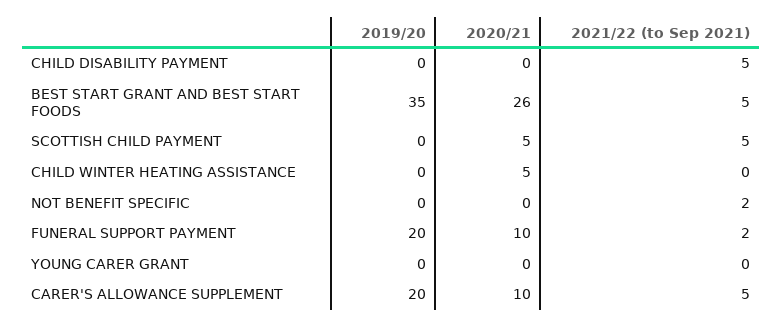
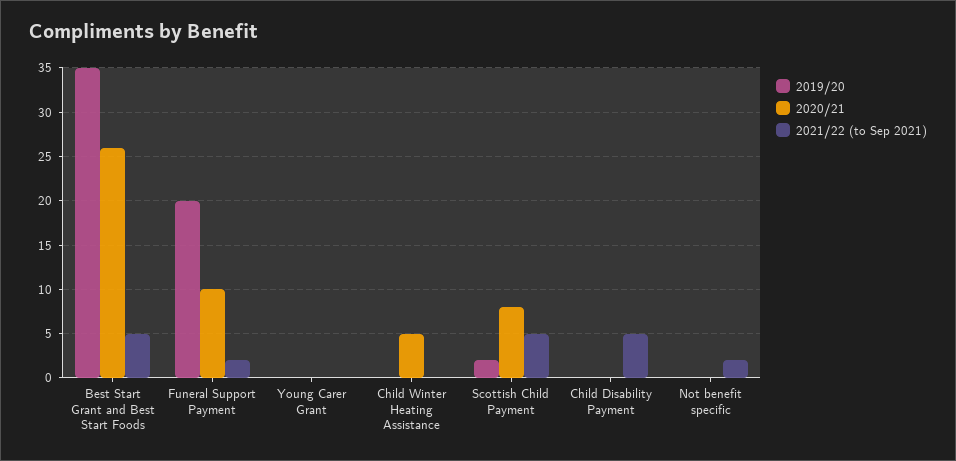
  {
    "2019/20": {
      "CHILD DISABILITY PAYMENT": 0,
      "BEST START GRANT AND BEST START FOODS": 35,
-     "SCOTTISH CHILD PAYMENT": 0,
+     "SCOTTISH CHILD PAYMENT": 2,
      "CHILD WINTER HEATING ASSISTANCE": 0,
      "NOT BENEFIT SPECIFIC": 0,
      "FUNERAL SUPPORT PAYMENT": 20,
-     "YOUNG CARER GRANT": 0,
+     "YOUNG CARER GRANT": 0
-     "CARER'S ALLOWANCE SUPPLEMENT": 20
    },
    "2020/21": {
      "CHILD DISABILITY PAYMENT": 0,
      "BEST START GRANT AND BEST START FOODS": 26,
-     "SCOTTISH CHILD PAYMENT": 5,
+     "SCOTTISH CHILD PAYMENT": 8,
      "CHILD WINTER HEATING ASSISTANCE": 5,
      "NOT BENEFIT SPECIFIC": 0,
      "FUNERAL SUPPORT PAYMENT": 10,
-     "YOUNG CARER GRANT": 0,
+     "YOUNG CARER GRANT": 0
-     "CARER'S ALLOWANCE SUPPLEMENT": 10
    },
    "2021/22 (to Sep 2021)": {
      "CHILD DISABILITY PAYMENT": 5,
      "BEST START GRANT AND BEST START FOODS": 5,
      "SCOTTISH CHILD PAYMENT": 5,
      "CHILD WINTER HEATING ASSISTANCE": 0,
      "NOT BENEFIT SPECIFIC": 2,
      "FUNERAL SUPPORT PAYMENT": 2,
-     "YOUNG CARER GRANT": 0,
+     "YOUNG CARER GRANT": 0
-     "CARER'S ALLOWANCE SUPPLEMENT": 5
    }
  }

